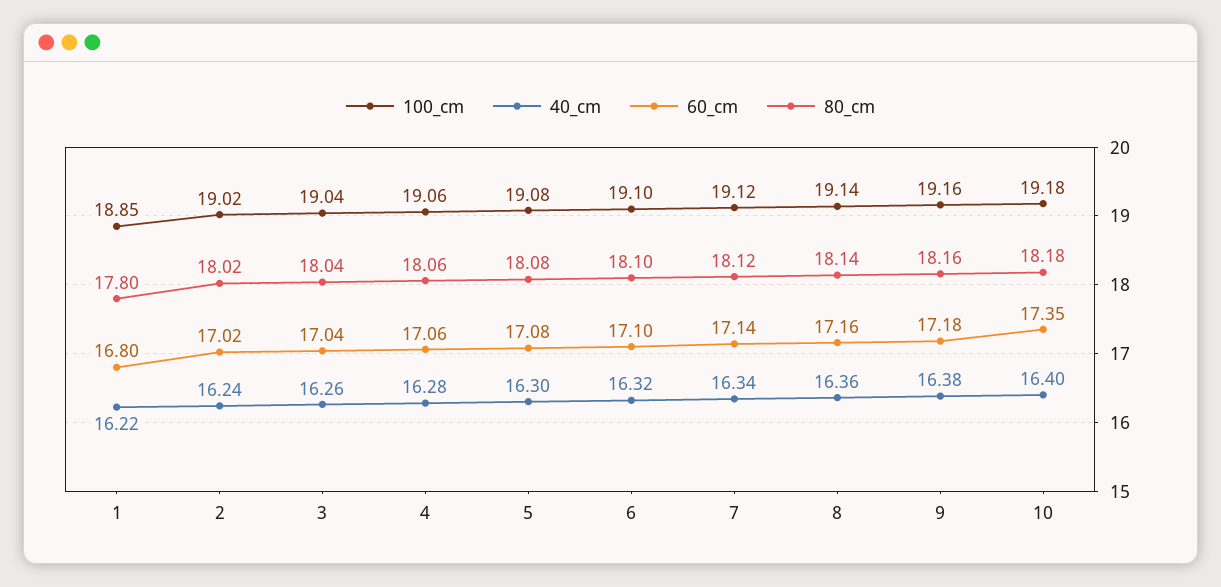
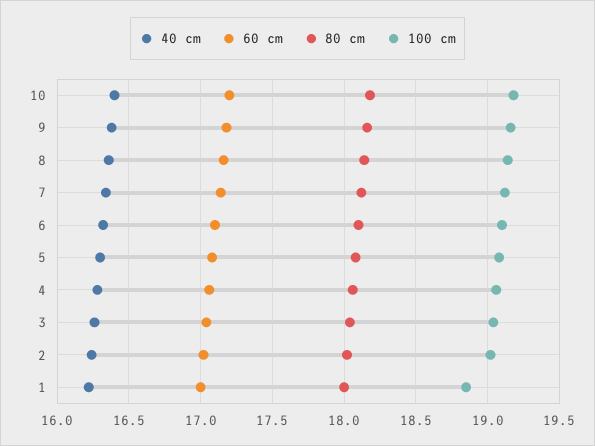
  {
    "100_cm": {
      "1": 18.85,
      "2": 19.02,
      "3": 19.04,
      "4": 19.06,
      "5": 19.08,
      "6": 19.1,
      "7": 19.12,
      "8": 19.14,
      "9": 19.16,
      "10": 19.18
    },
    "40_cm": {
      "1": 16.22,
      "2": 16.24,
      "3": 16.26,
      "4": 16.28,
      "5": 16.3,
      "6": 16.32,
      "7": 16.34,
      "8": 16.36,
      "9": 16.38,
      "10": 16.4
    },
    "60_cm": {
-     "1": 16.8,
+     "1": 17,
      "2": 17.02,
      "3": 17.04,
      "4": 17.06,
      "5": 17.08,
      "6": 17.1,
      "7": 17.14,
      "8": 17.16,
      "9": 17.18,
-     "10": 17.35
+     "10": 17.2
    },
    "80_cm": {
-     "1": 17.8,
+     "1": 18,
      "2": 18.02,
      "3": 18.04,
      "4": 18.06,
      "5": 18.08,
      "6": 18.1,
      "7": 18.12,
      "8": 18.14,
      "9": 18.16,
      "10": 18.18
    }
  }

